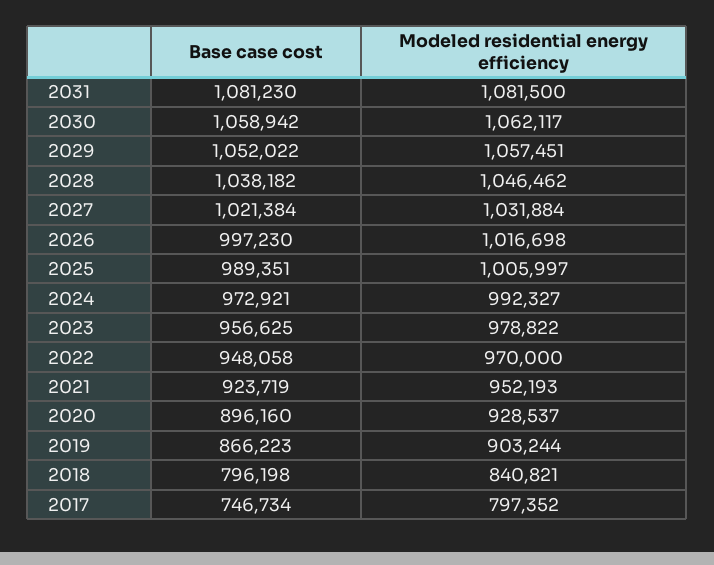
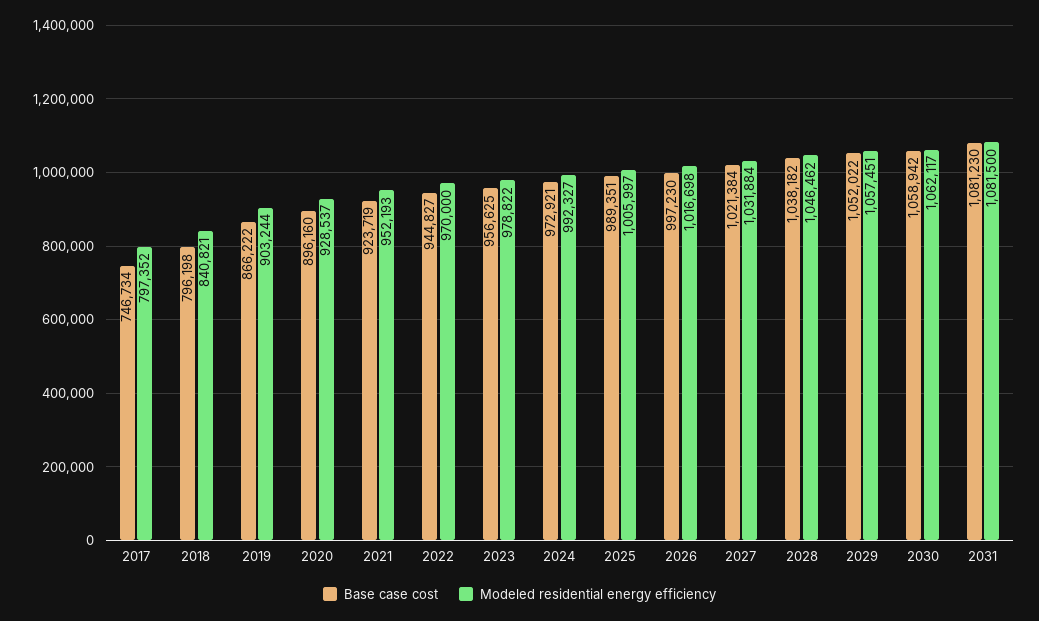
  {
    "Base case cost": {
      "2031": 1081230,
      "2030": 1058942,
      "2029": 1052022,
      "2028": 1038182,
      "2027": 1021384,
      "2026": 997230,
      "2025": 989351,
      "2024": 972921,
      "2023": 956625,
-     "2022": 948058,
+     "2022": 944827,
      "2021": 923719,
      "2020": 896160,
-     "2019": 866223,
+     "2019": 866222,
      "2018": 796198,
      "2017": 746734
    },
    "Modeled residential energy efficiency": {
      "2031": 1081500,
      "2030": 1062117,
      "2029": 1057451,
      "2028": 1046462,
      "2027": 1031884,
      "2026": 1016698,
      "2025": 1005997,
      "2024": 992327,
      "2023": 978822,
      "2022": 970000,
      "2021": 952193,
      "2020": 928537,
      "2019": 903244,
      "2018": 840821,
      "2017": 797352
    }
  }

